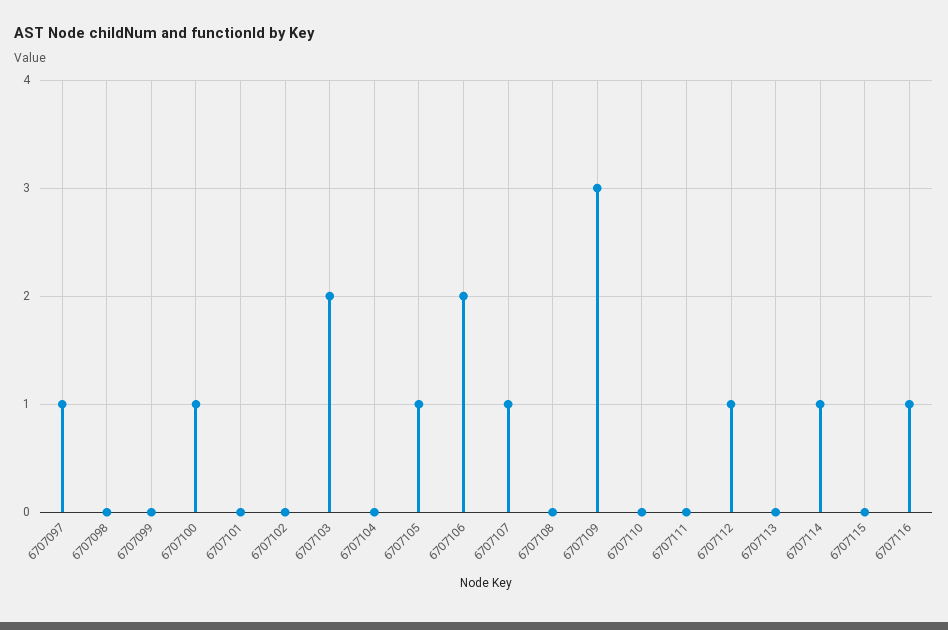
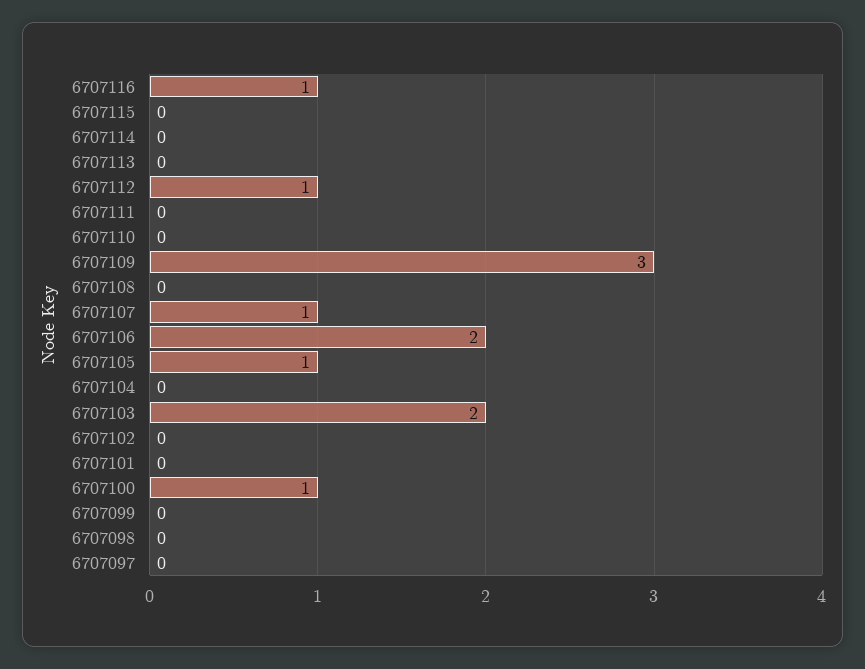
  {
-   "6707097": 1,
+   "6707097": 0,
    "6707098": 0,
    "6707099": 0,
    "6707100": 1,
    "6707101": 0,
    "6707102": 0,
    "6707103": 2,
    "6707104": 0,
    "6707105": 1,
    "6707106": 2,
    "6707107": 1,
    "6707108": 0,
    "6707109": 3,
    "6707110": 0,
    "6707111": 0,
    "6707112": 1,
    "6707113": 0,
-   "6707114": 1,
+   "6707114": 0,
    "6707115": 0,
    "6707116": 1
  }

